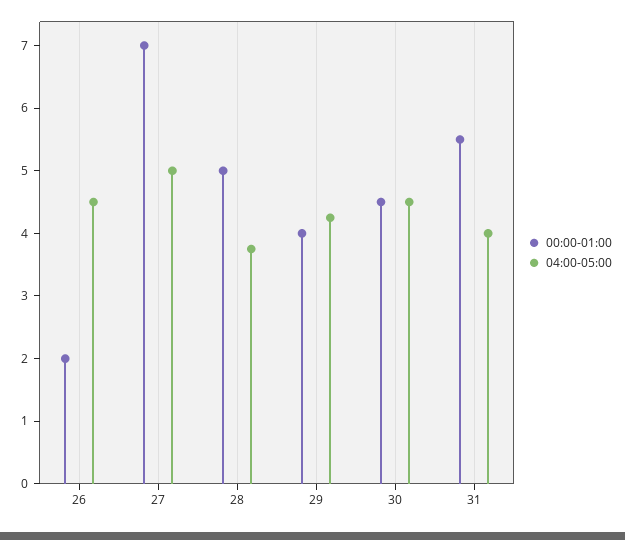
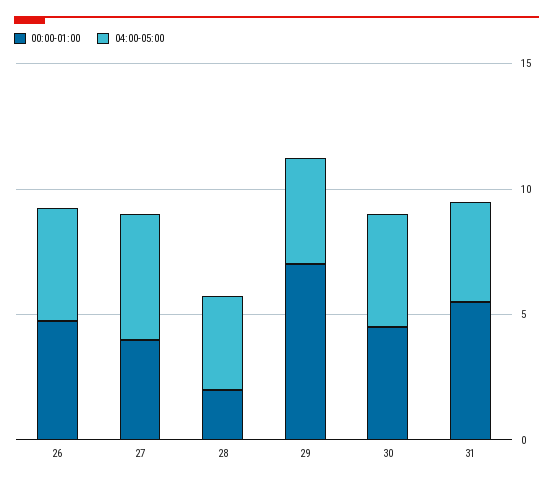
  {
    "00:00-01:00": {
-     "26": 2,
+     "26": 5,
-     "27": 7,
+     "27": 4,
-     "28": 5,
+     "28": 2,
-     "29": 4,
+     "29": 7,
      "30": 4.6,
      "31": 5.6
    },
    "04:00-05:00": {
      "26": 4.6,
      "27": 5,
      "28": 3.8,
      "29": 4.2,
      "30": 4.6,
      "31": 4
    }
  }

